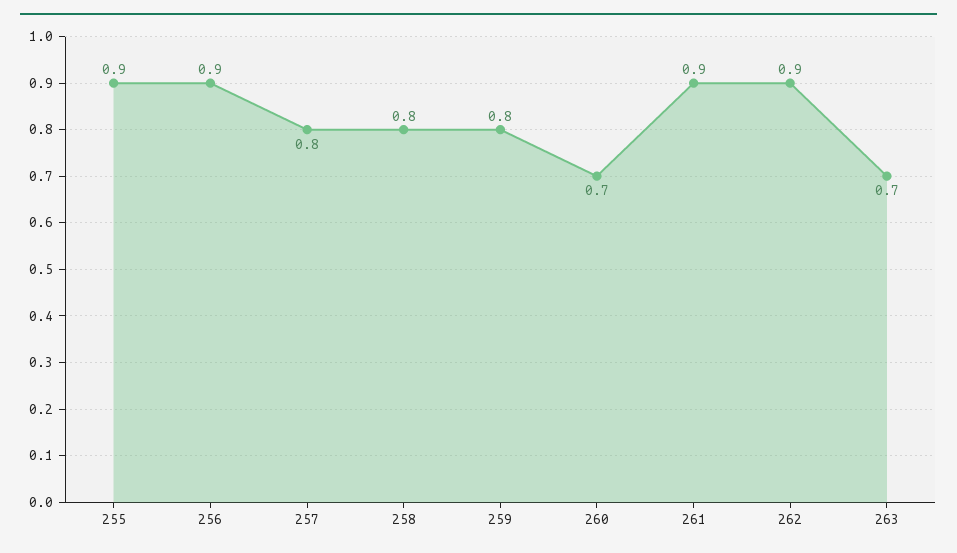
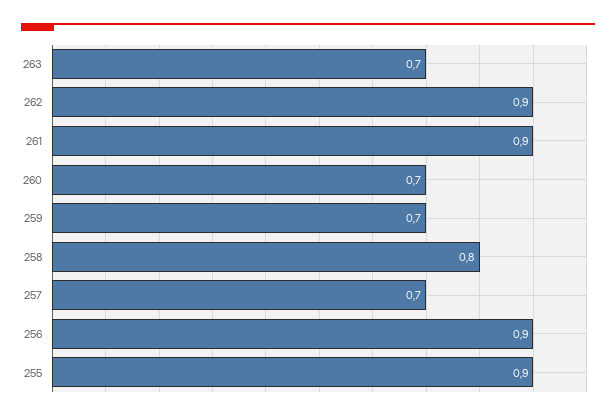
  {
    "255": 0.9,
    "256": 0.9,
-   "257": 0.8,
+   "257": 0.7,
    "258": 0.8,
-   "259": 0.8,
+   "259": 0.7,
    "260": 0.7,
    "261": 0.9,
    "262": 0.9,
    "263": 0.7
  }

